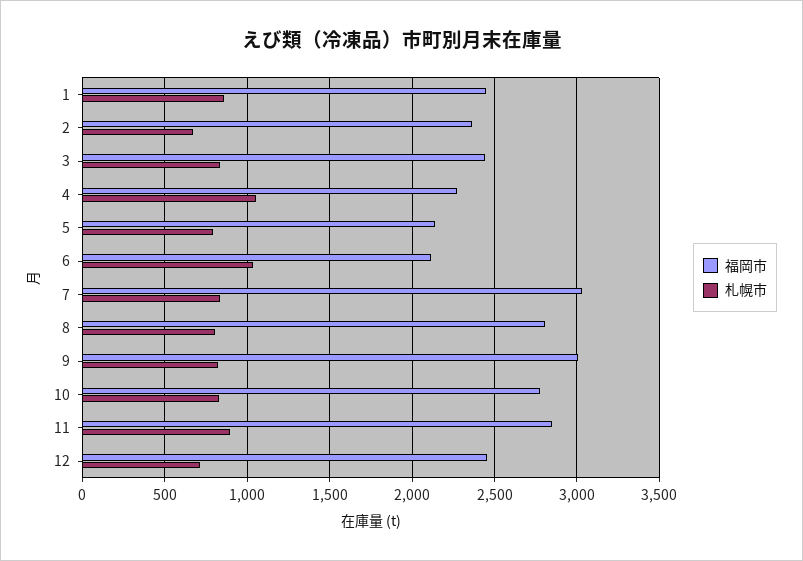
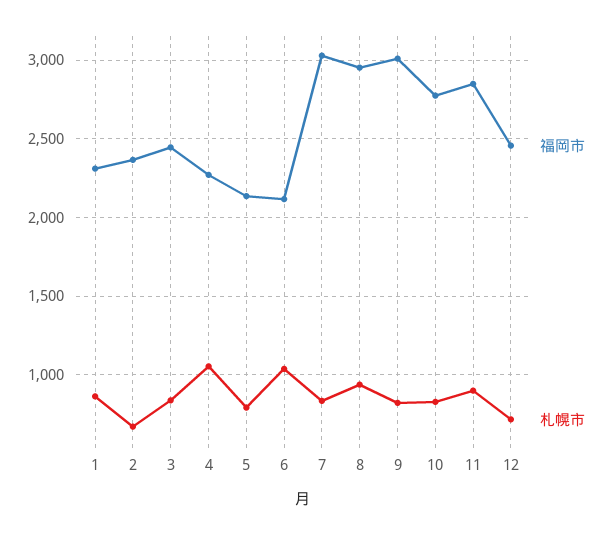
  {
    "福岡市": {
-     "1": 2450,
+     "1": 2300,
      "2": 2350,
      "3": 2450,
      "4": 2250,
      "5": 2150,
      "6": 2100,
      "7": 3050,
-     "8": 2800,
+     "8": 2950,
      "9": 3000,
      "10": 2800,
      "11": 2850,
      "12": 2450
    },
    "札幌市": {
      "1": 850,
      "2": 650,
      "3": 850,
      "4": 1050,
      "5": 800,
      "6": 1050,
      "7": 850,
-     "8": 800,
+     "8": 950,
      "9": 800,
      "10": 850,
      "11": 900,
      "12": 700
    }
  }

